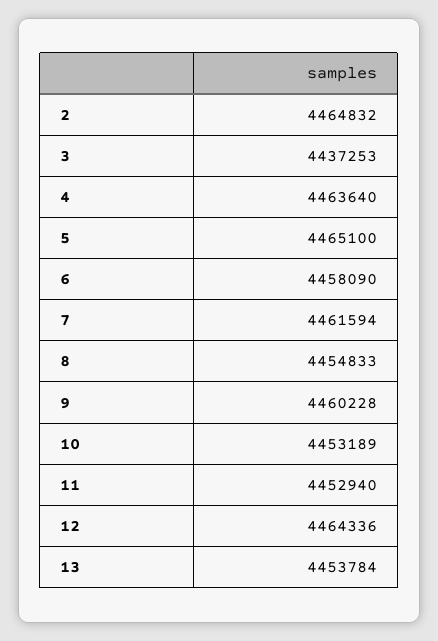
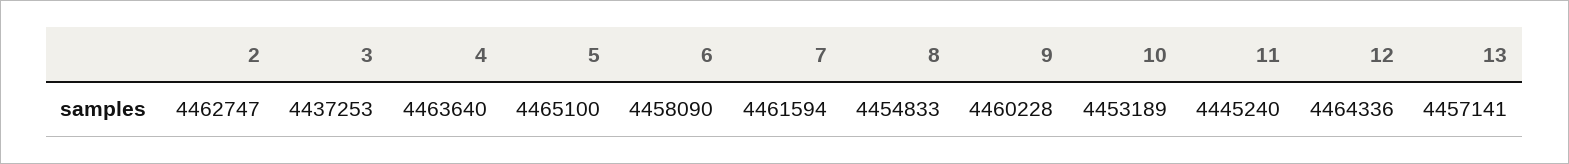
  {
-   "2": 4464832,
+   "2": 4462747,
    "3": 4437253,
    "4": 4463640,
    "5": 4465100,
    "6": 4458090,
    "7": 4461594,
    "8": 4454833,
    "9": 4460228,
    "10": 4453189,
-   "11": 4452940,
+   "11": 4445240,
    "12": 4464336,
-   "13": 4453784
+   "13": 4457141
  }

